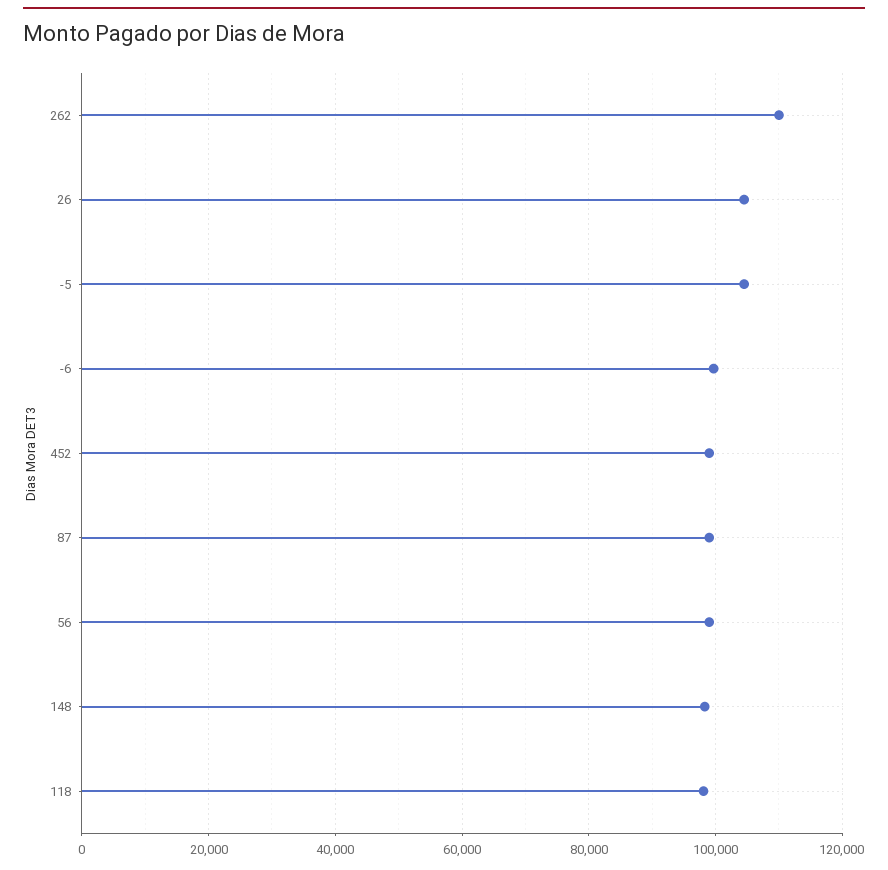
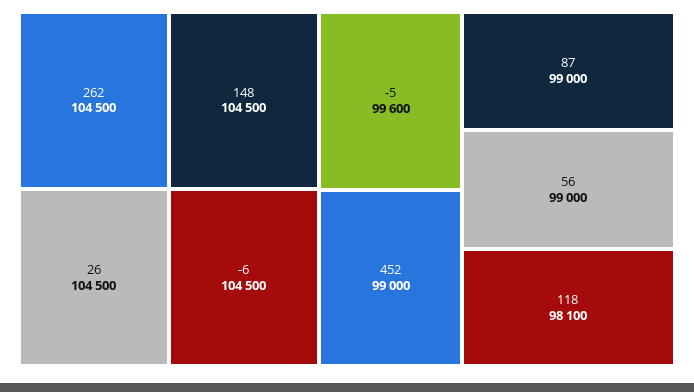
  {
-   "262": 110000,
+   "262": 104500,
    "26": 104500,
-   "-5": 104000,
+   "-5": 99600,
-   "-6": 100000,
+   "-6": 104500,
    "452": 99000,
    "87": 99000,
    "56": 99000,
-   "148": 98000,
+   "148": 104500,
    "118": 98100
  }

